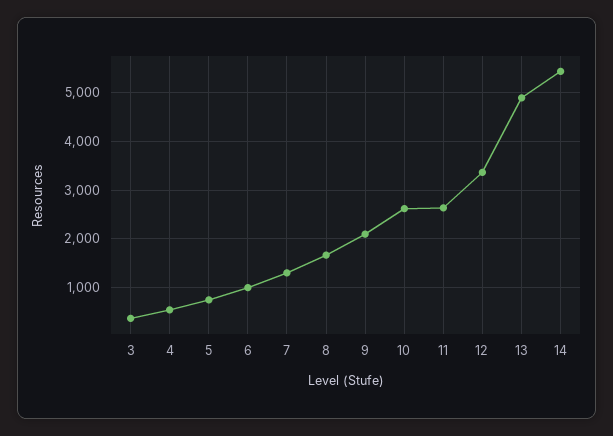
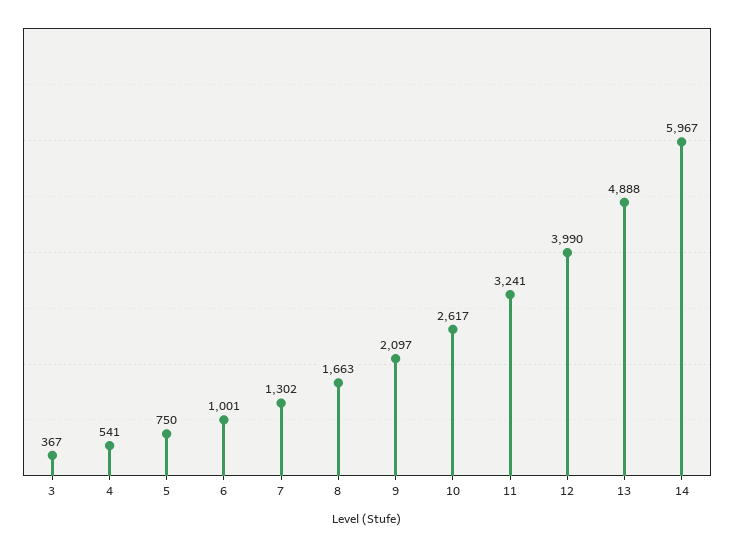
  {
    "3": 367,
    "4": 541,
    "5": 750,
    "6": 1001,
    "7": 1302,
    "8": 1663,
    "9": 2097,
    "10": 2617,
-   "11": 2600,
+   "11": 3241,
-   "12": 3400,
+   "12": 3990,
    "13": 4888,
-   "14": 5400
+   "14": 5967
  }

